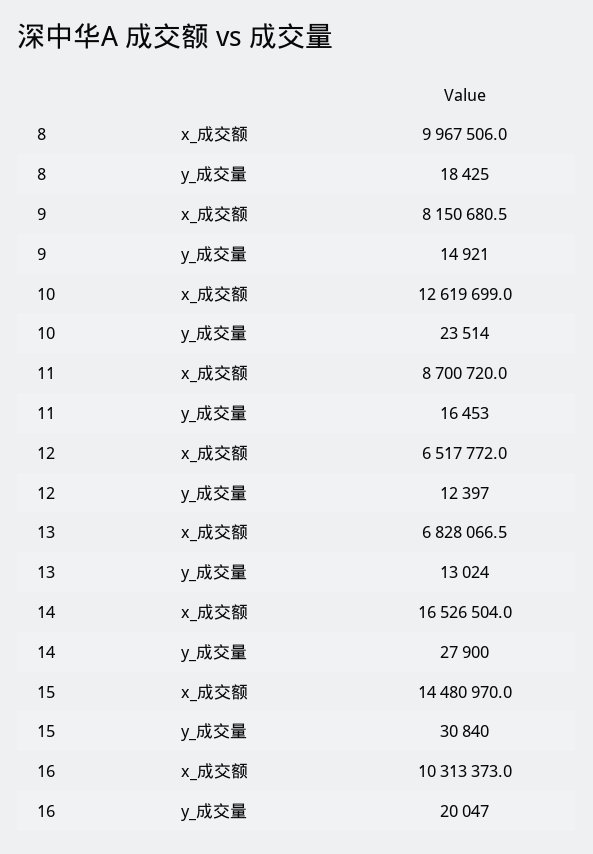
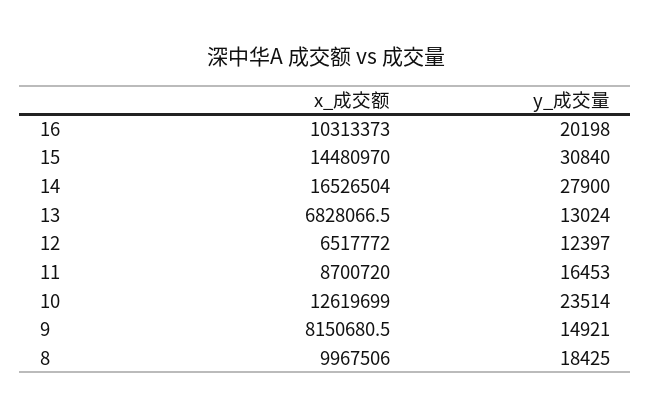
  {
    "8": {
      "x_成交额": 9967506,
      "y_成交量": 18425
    },
    "9": {
      "x_成交额": 8150680.5,
      "y_成交量": 14921
    },
    "10": {
      "x_成交额": 12619699,
      "y_成交量": 23514
    },
    "11": {
      "x_成交额": 8700720,
      "y_成交量": 16453
    },
    "12": {
      "x_成交额": 6517772,
      "y_成交量": 12397
    },
    "13": {
      "x_成交额": 6828066.5,
      "y_成交量": 13024
    },
    "14": {
      "x_成交额": 16526504,
      "y_成交量": 27900
    },
    "15": {
      "x_成交额": 14480970,
      "y_成交量": 30840
    },
    "16": {
      "x_成交额": 10313373,
-     "y_成交量": 20047
+     "y_成交量": 20198
    }
  }

